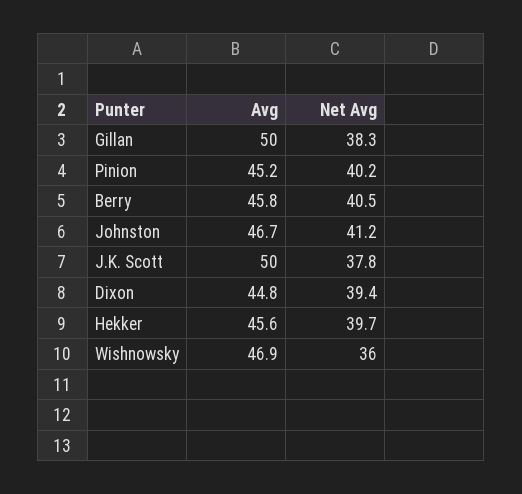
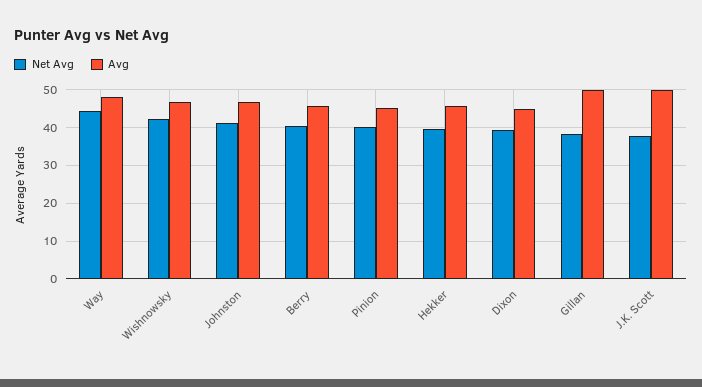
  {
    "Avg": {
      "Gillan": 50,
      "Pinion": 45.2,
      "Berry": 45.8,
      "Johnston": 46.7,
      "J.K. Scott": 50,
      "Dixon": 44.8,
      "Hekker": 45.6,
-     "Wishnowsky": 46.9
+     "Wishnowsky": 46.9,
+     "Way": 48
    },
    "Net Avg": {
      "Gillan": 38.3,
      "Pinion": 40.2,
      "Berry": 40.5,
      "Johnston": 41.2,
      "J.K. Scott": 37.8,
      "Dixon": 39.4,
      "Hekker": 39.7,
-     "Wishnowsky": 36
+     "Wishnowsky": 42,
+     "Way": 44
    }
  }

